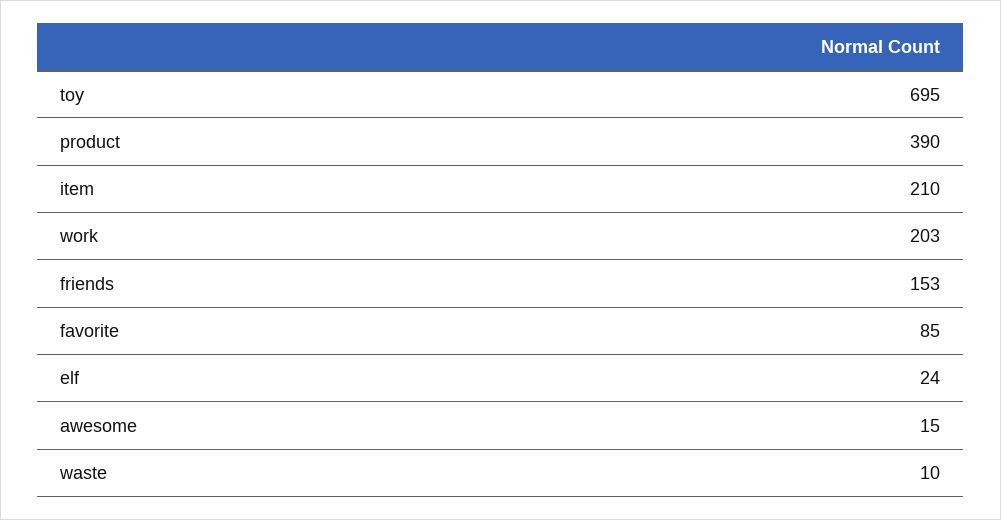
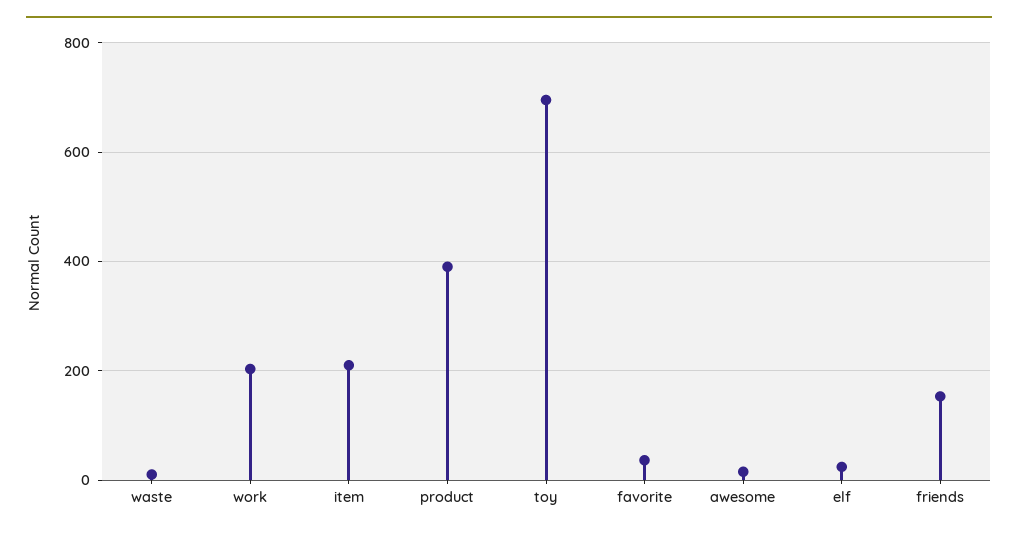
  {
    "toy": 695,
    "product": 390,
    "item": 210,
    "work": 203,
    "friends": 153,
-   "favorite": 85,
+   "favorite": 40,
    "elf": 24,
    "awesome": 15,
    "waste": 10
  }

